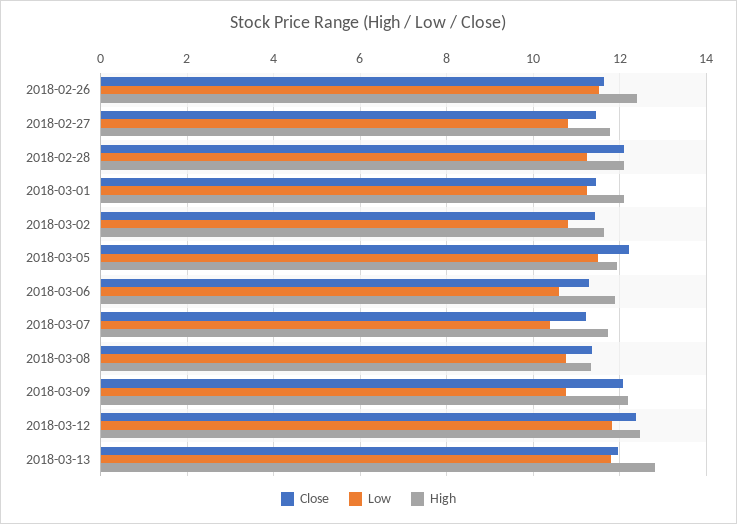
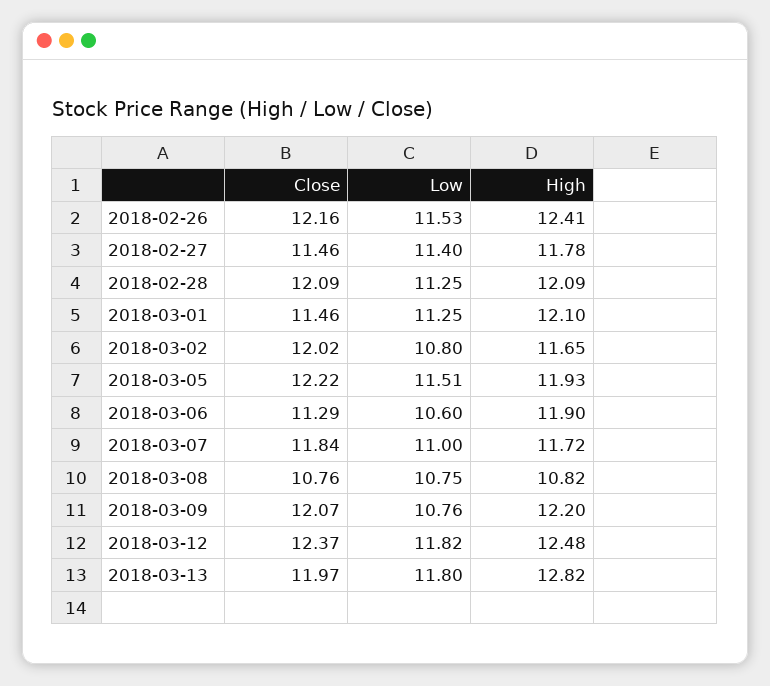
  {
    "Close": {
-     "2018-02-26": 11.6,
+     "2018-02-26": 12.16,
      "2018-02-27": 11.46,
      "2018-02-28": 12.09,
      "2018-03-01": 11.46,
-     "2018-03-02": 11.4,
+     "2018-03-02": 12.02,
      "2018-03-05": 12.22,
      "2018-03-06": 11.29,
-     "2018-03-07": 11.2,
+     "2018-03-07": 11.84,
-     "2018-03-08": 11.4,
+     "2018-03-08": 10.76,
      "2018-03-09": 12.07,
      "2018-03-12": 12.37,
      "2018-03-13": 11.97
    },
    "Low": {
      "2018-02-26": 11.53,
-     "2018-02-27": 10.8,
+     "2018-02-27": 11.4,
      "2018-02-28": 11.25,
      "2018-03-01": 11.25,
      "2018-03-02": 10.8,
      "2018-03-05": 11.51,
      "2018-03-06": 10.6,
-     "2018-03-07": 10.4,
+     "2018-03-07": 11,
      "2018-03-08": 10.75,
      "2018-03-09": 10.76,
      "2018-03-12": 11.82,
      "2018-03-13": 11.8
    },
    "High": {
      "2018-02-26": 12.41,
      "2018-02-27": 11.78,
      "2018-02-28": 12.09,
      "2018-03-01": 12.1,
      "2018-03-02": 11.65,
      "2018-03-05": 11.93,
      "2018-03-06": 11.9,
      "2018-03-07": 11.72,
-     "2018-03-08": 11.4,
+     "2018-03-08": 10.82,
      "2018-03-09": 12.2,
      "2018-03-12": 12.48,
      "2018-03-13": 12.82
    }
  }

